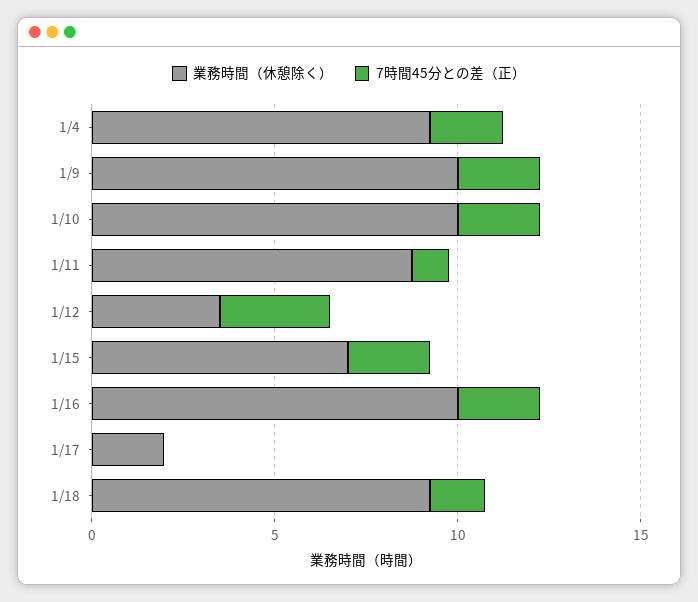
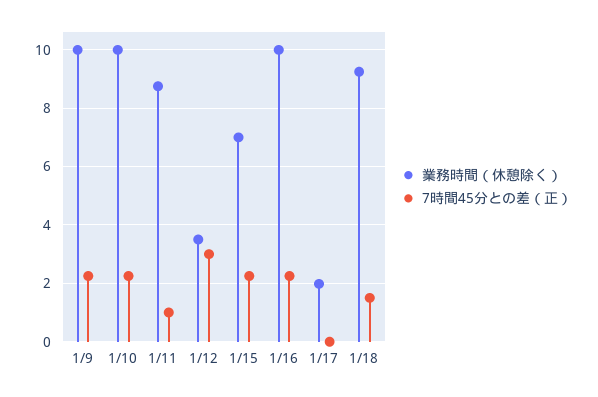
  {
    "業務時間（休憩除く）": {
-     "1/4": 9,
      "1/9": 10,
      "1/10": 10,
      "1/11": 8.75,
      "1/12": 3.5,
      "1/15": 7,
      "1/16": 10,
      "1/17": 2,
      "1/18": 9.25
    },
    "7時間45分との差（正）": {
-     "1/4": 2,
      "1/9": 2.25,
      "1/10": 2.25,
      "1/11": 1,
      "1/12": 3,
      "1/15": 2.25,
      "1/16": 2.25,
      "1/17": 0,
      "1/18": 1.5
    }
  }

